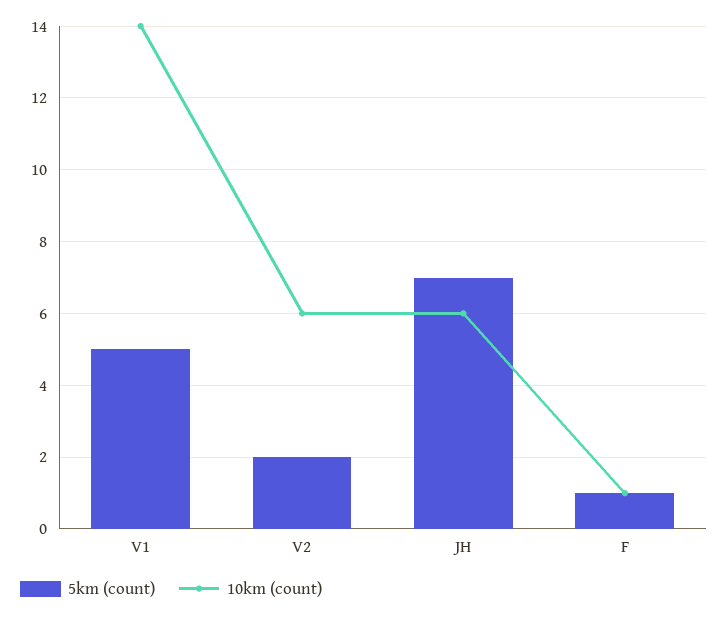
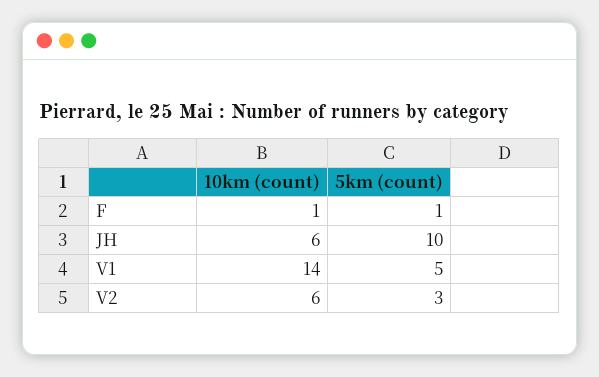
  {
    "5km (count)": {
      "V1": 5,
-     "V2": 2,
+     "V2": 3,
-     "JH": 7,
+     "JH": 10,
      "F": 1
    },
    "10km (count)": {
      "V1": 14,
      "V2": 6,
      "JH": 6,
      "F": 1
    }
  }

